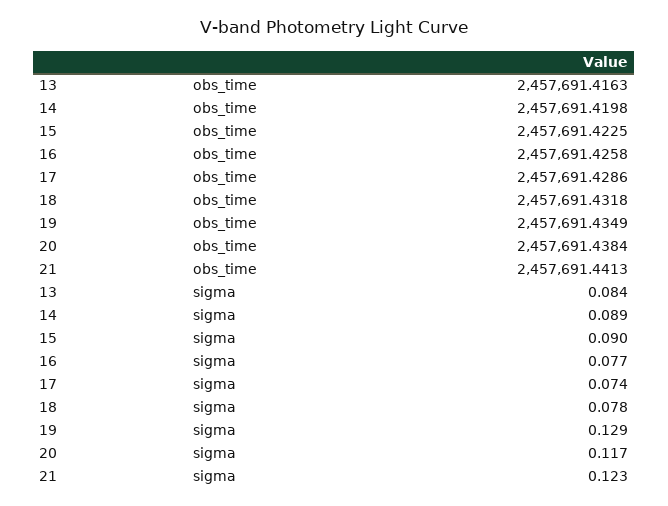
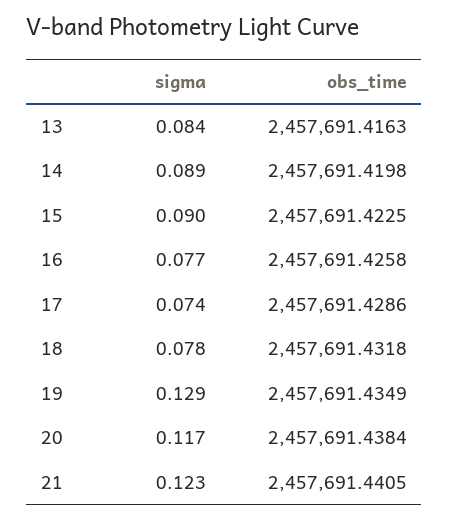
  {
    "13": {
      "obs_time": 2457691.4163,
      "sigma": 0.084
    },
    "14": {
      "obs_time": 2457691.4198,
      "sigma": 0.089
    },
    "15": {
      "obs_time": 2457691.4225,
      "sigma": 0.09
    },
    "16": {
      "obs_time": 2457691.4258,
      "sigma": 0.077
    },
    "17": {
      "obs_time": 2457691.4286,
      "sigma": 0.074
    },
    "18": {
      "obs_time": 2457691.4318,
      "sigma": 0.078
    },
    "19": {
      "obs_time": 2457691.4349,
      "sigma": 0.129
    },
    "20": {
      "obs_time": 2457691.4384,
      "sigma": 0.117
    },
    "21": {
-     "obs_time": 2457691.4413,
+     "obs_time": 2457691.4405,
      "sigma": 0.123
    }
  }

